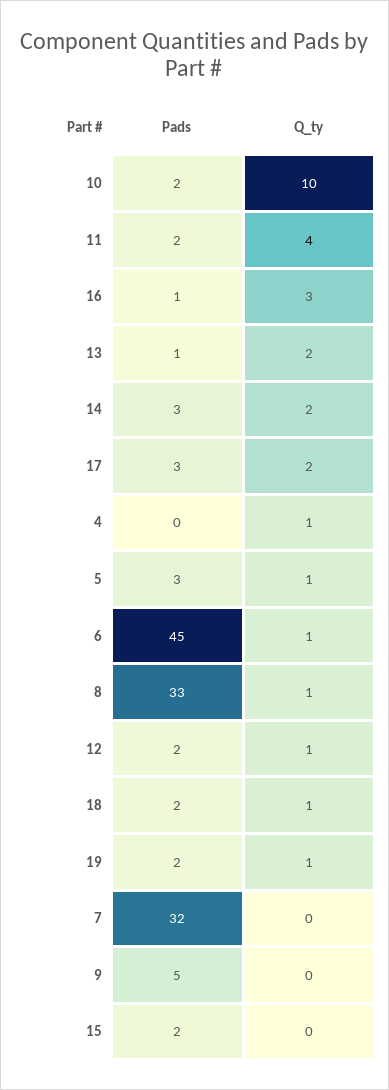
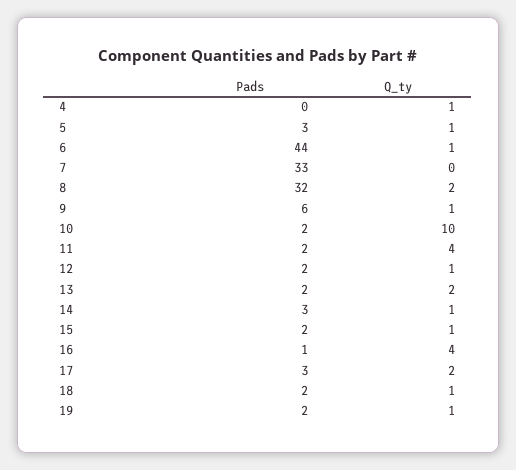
  {
    "Pads": {
      "10": 2,
      "11": 2,
      "16": 1,
-     "13": 1,
+     "13": 2,
      "14": 3,
      "17": 3,
      "4": 0,
      "5": 3,
-     "6": 45,
+     "6": 44,
-     "8": 33,
+     "8": 32,
      "12": 2,
      "18": 2,
      "19": 2,
-     "7": 32,
+     "7": 33,
-     "9": 5,
+     "9": 6,
      "15": 2
    },
    "Q_ty": {
      "10": 10,
      "11": 4,
-     "16": 3,
+     "16": 4,
      "13": 2,
-     "14": 2,
+     "14": 1,
      "17": 2,
      "4": 1,
      "5": 1,
      "6": 1,
-     "8": 1,
+     "8": 2,
      "12": 1,
      "18": 1,
      "19": 1,
      "7": 0,
-     "9": 0,
+     "9": 1,
-     "15": 0
+     "15": 1
    }
  }

